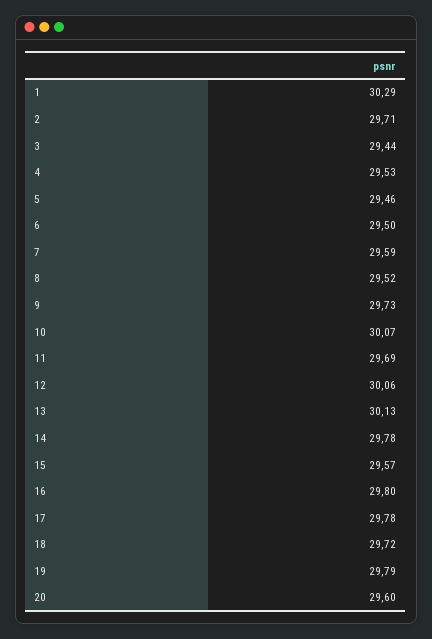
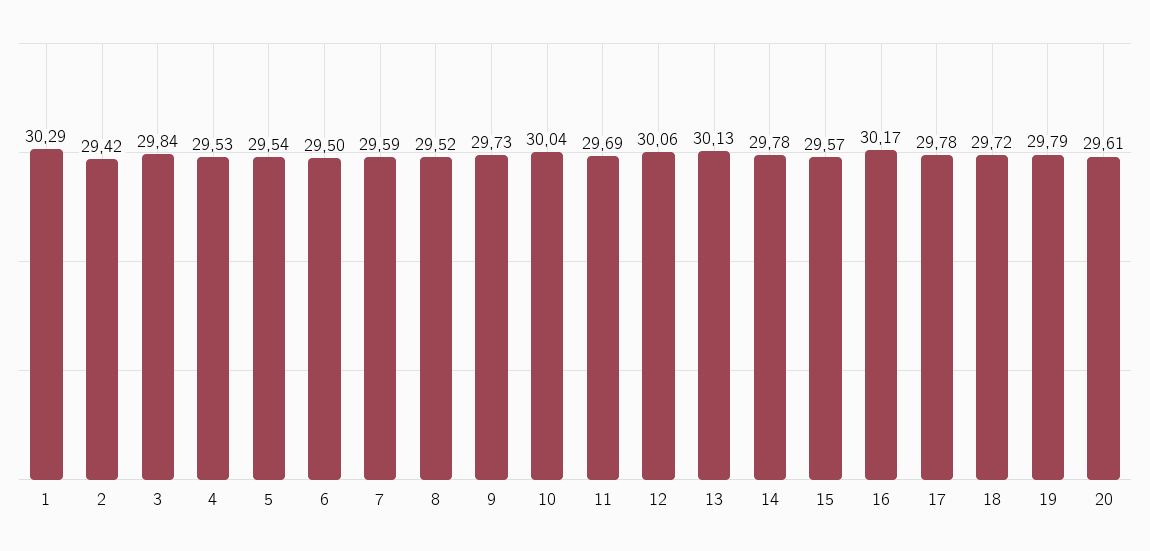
  {
    "1": 30.29,
-   "2": 29.71,
+   "2": 29.42,
-   "3": 29.44,
+   "3": 29.84,
    "4": 29.53,
-   "5": 29.46,
+   "5": 29.54,
    "6": 29.5,
    "7": 29.59,
    "8": 29.52,
    "9": 29.73,
-   "10": 30.07,
+   "10": 30.04,
    "11": 29.69,
    "12": 30.06,
    "13": 30.13,
    "14": 29.78,
    "15": 29.57,
-   "16": 29.8,
+   "16": 30.17,
    "17": 29.78,
    "18": 29.72,
    "19": 29.79,
-   "20": 29.6
+   "20": 29.61
  }

